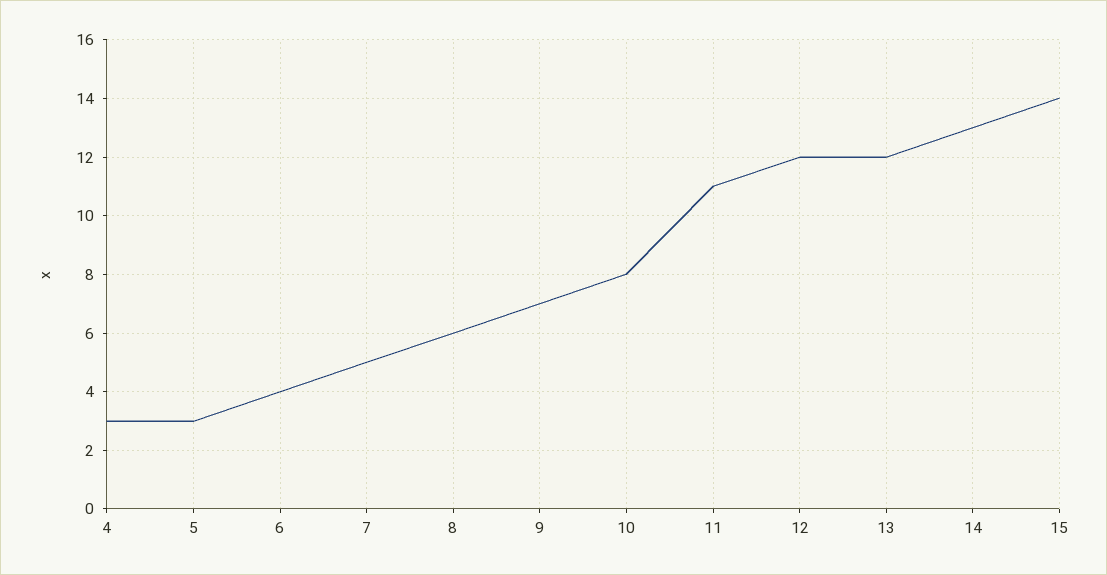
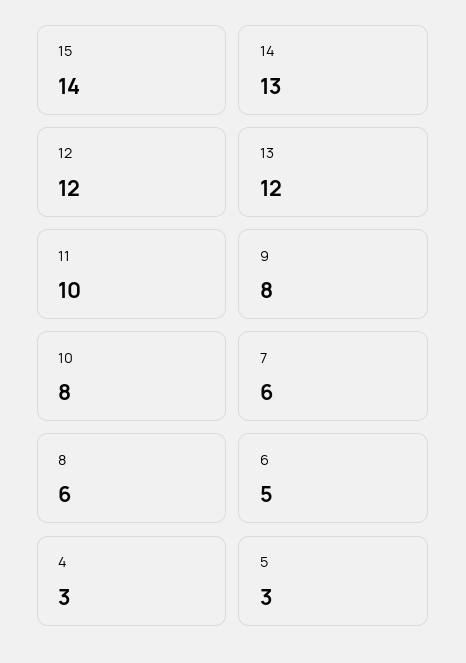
  {
    "4": 3,
    "5": 3,
-   "6": 4,
+   "6": 5,
-   "7": 5,
+   "7": 6,
    "8": 6,
-   "9": 7,
+   "9": 8,
    "10": 8,
-   "11": 11,
+   "11": 10,
    "12": 12,
    "13": 12,
    "14": 13,
    "15": 14
  }

